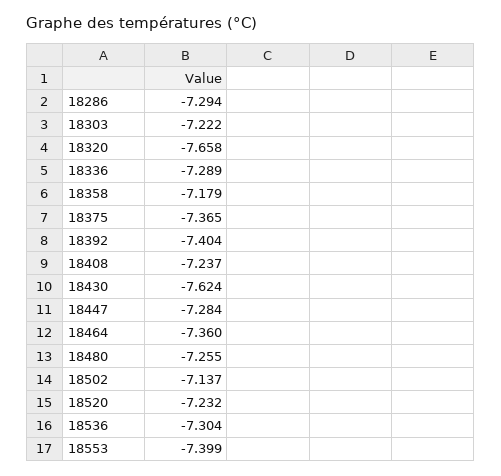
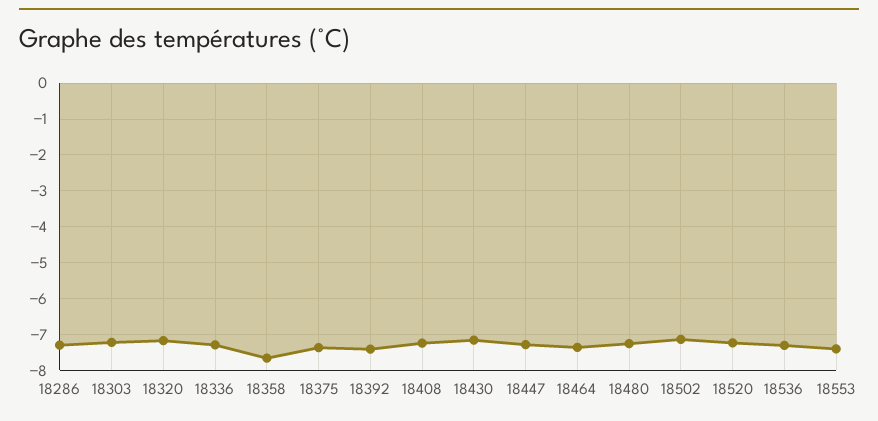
  {
    "18286": -7.294,
    "18303": -7.222,
-   "18320": -7.658,
+   "18320": -7.2,
    "18336": -7.289,
-   "18358": -7.179,
+   "18358": -7.6,
    "18375": -7.365,
    "18392": -7.404,
    "18408": -7.237,
-   "18430": -7.624,
+   "18430": -7.2,
    "18447": -7.284,
    "18464": -7.36,
    "18480": -7.255,
    "18502": -7.137,
    "18520": -7.232,
    "18536": -7.304,
    "18553": -7.399
  }

